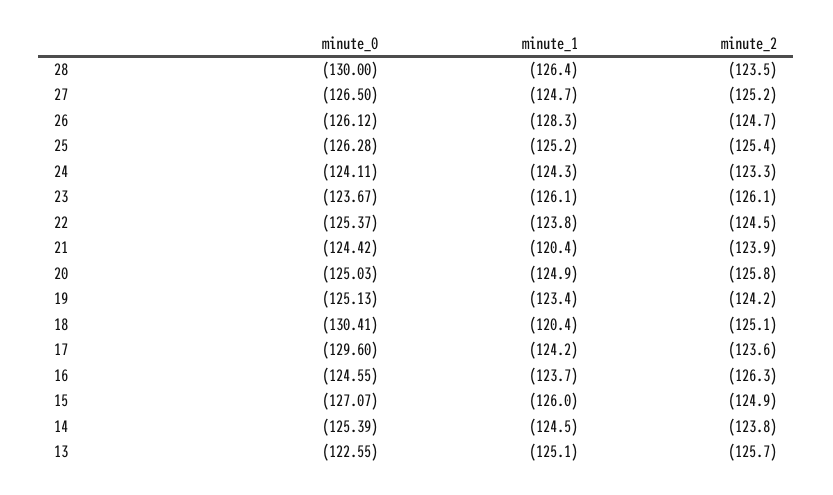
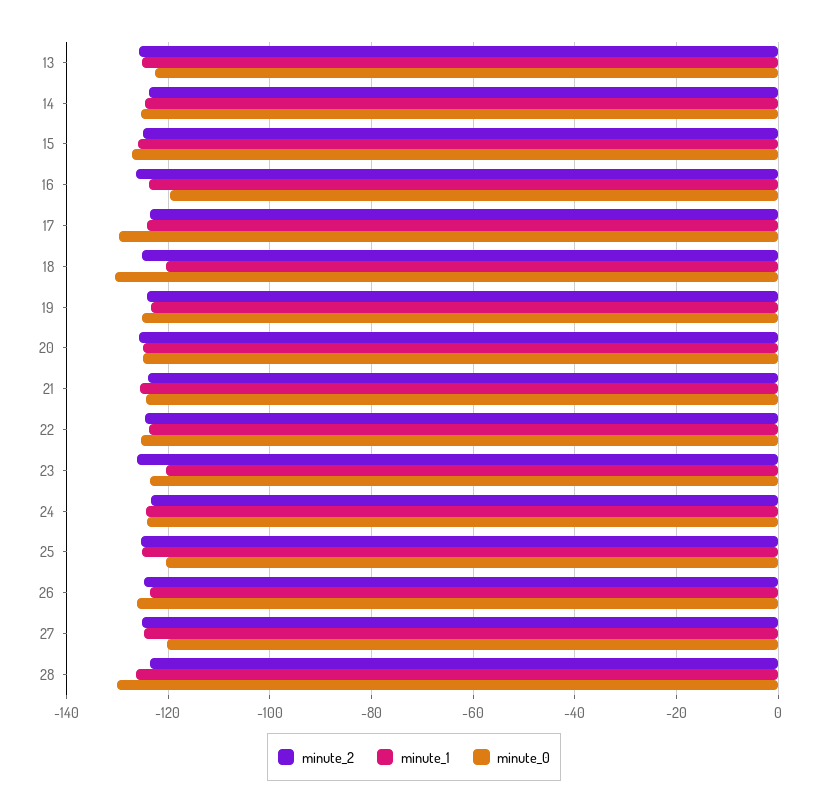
  {
    "minute_0": {
      "28": -130,
-     "27": -126.5,
+     "27": -120,
      "26": -126.12,
-     "25": -126.28,
+     "25": -120,
      "24": -124.11,
      "23": -123.67,
      "22": -125.37,
      "21": -124.42,
      "20": -125.03,
      "19": -125.13,
      "18": -130.41,
      "17": -129.6,
-     "16": -124.55,
+     "16": -120,
      "15": -127.07,
      "14": -125.39,
      "13": -122.55
    },
    "minute_1": {
      "28": -126.4,
      "27": -124.7,
-     "26": -128.3,
+     "26": -124,
      "25": -125.2,
      "24": -124.3,
-     "23": -126.1,
+     "23": -120,
      "22": -123.8,
-     "21": -120.4,
+     "21": -126,
      "20": -124.9,
      "19": -123.4,
      "18": -120.4,
      "17": -124.2,
      "16": -123.7,
      "15": -126,
      "14": -124.5,
      "13": -125.1
    },
    "minute_2": {
      "28": -123.5,
      "27": -125.2,
      "26": -124.7,
      "25": -125.4,
      "24": -123.3,
      "23": -126.1,
      "22": -124.5,
      "21": -123.9,
      "20": -125.8,
      "19": -124.2,
      "18": -125.1,
      "17": -123.6,
      "16": -126.3,
      "15": -124.9,
      "14": -123.8,
      "13": -125.7
    }
  }

